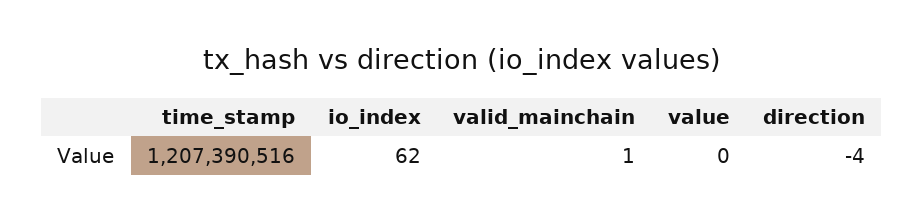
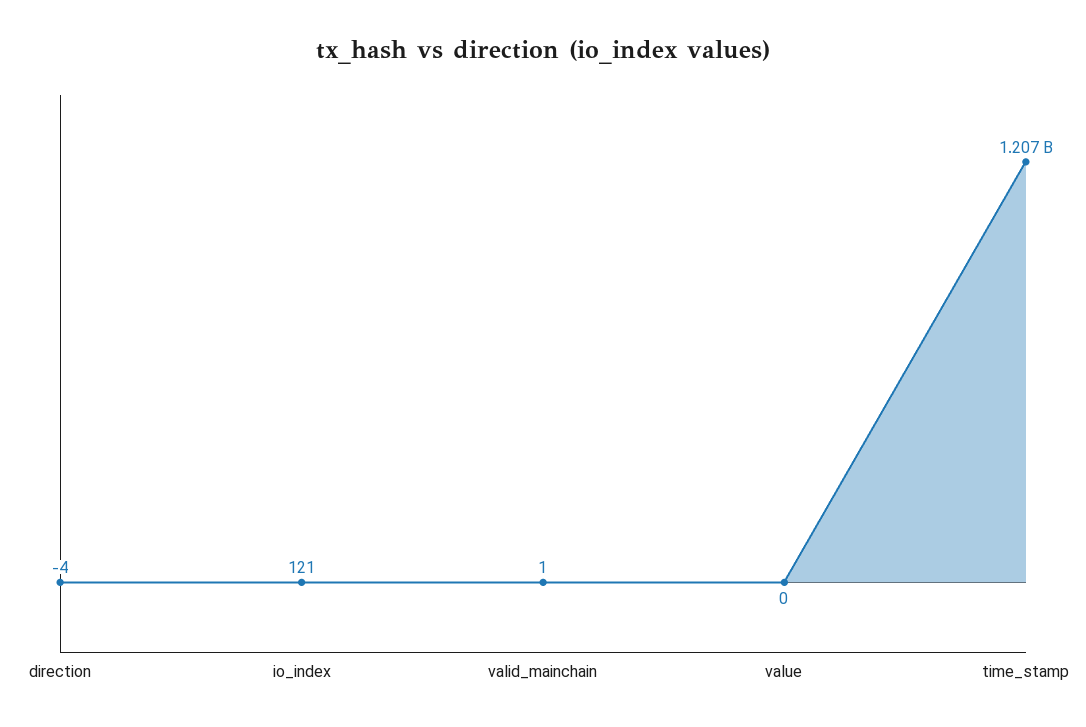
  {
    "time_stamp": 1207390516,
-   "io_index": 62,
+   "io_index": 121,
    "valid_mainchain": 1,
    "value": 0,
    "direction": -4
  }

